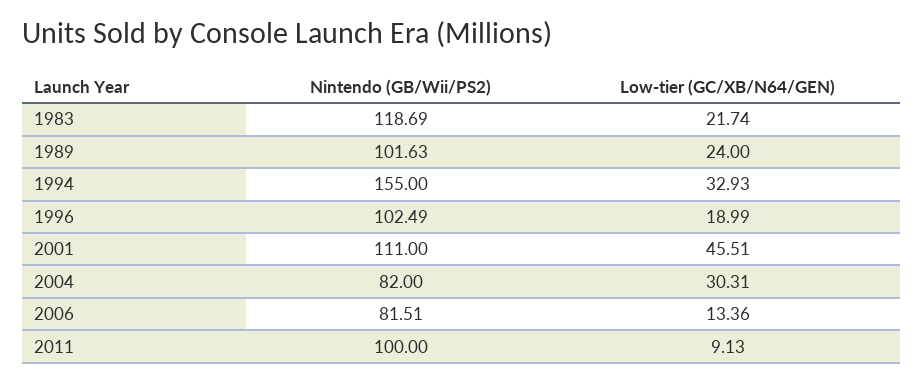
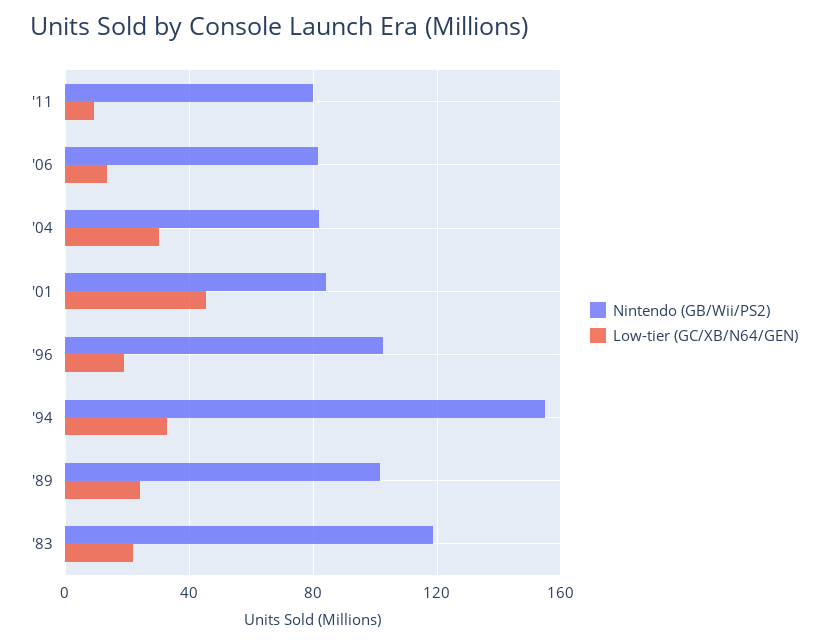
  {
    "Nintendo (GB/Wii/PS2)": {
      "1983": 118.69,
      "1989": 101.63,
      "1994": 155,
      "1996": 102.49,
-     "2001": 111,
+     "2001": 85,
      "2004": 82,
      "2006": 81.51,
-     "2011": 100
+     "2011": 80
    },
    "Low-tier (GC/XB/N64/GEN)": {
      "1983": 21.74,
      "1989": 24,
      "1994": 32.93,
      "1996": 18.99,
      "2001": 45.51,
      "2004": 30.31,
      "2006": 13.36,
      "2011": 9.13
    }
  }

